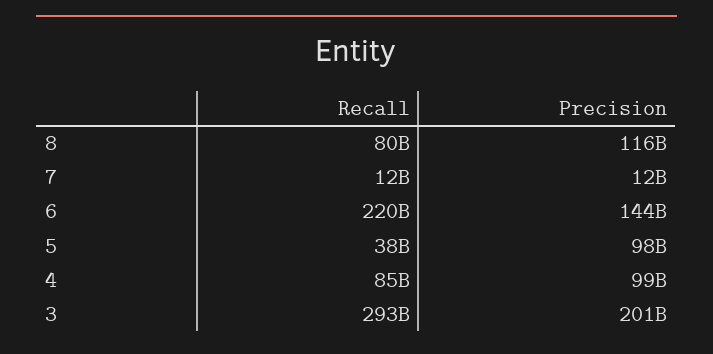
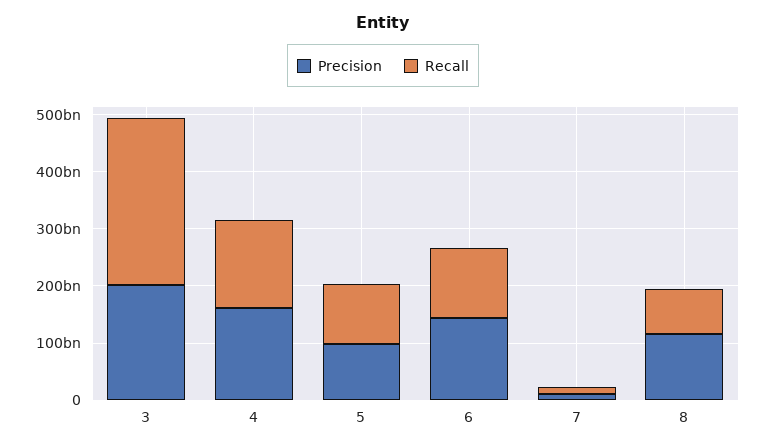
  {
    "Recall": {
      "8": 80000000000,
      "7": 12000000000,
-     "6": 220000000000,
+     "6": 120000000000,
-     "5": 38000000000,
+     "5": 100000000000,
-     "4": 85000000000,
+     "4": 160000000000,
      "3": 293000000000
    },
    "Precision": {
      "8": 116000000000,
      "7": 12000000000,
      "6": 144000000000,
      "5": 98000000000,
-     "4": 99000000000,
+     "4": 160000000000,
      "3": 201000000000
    }
  }

